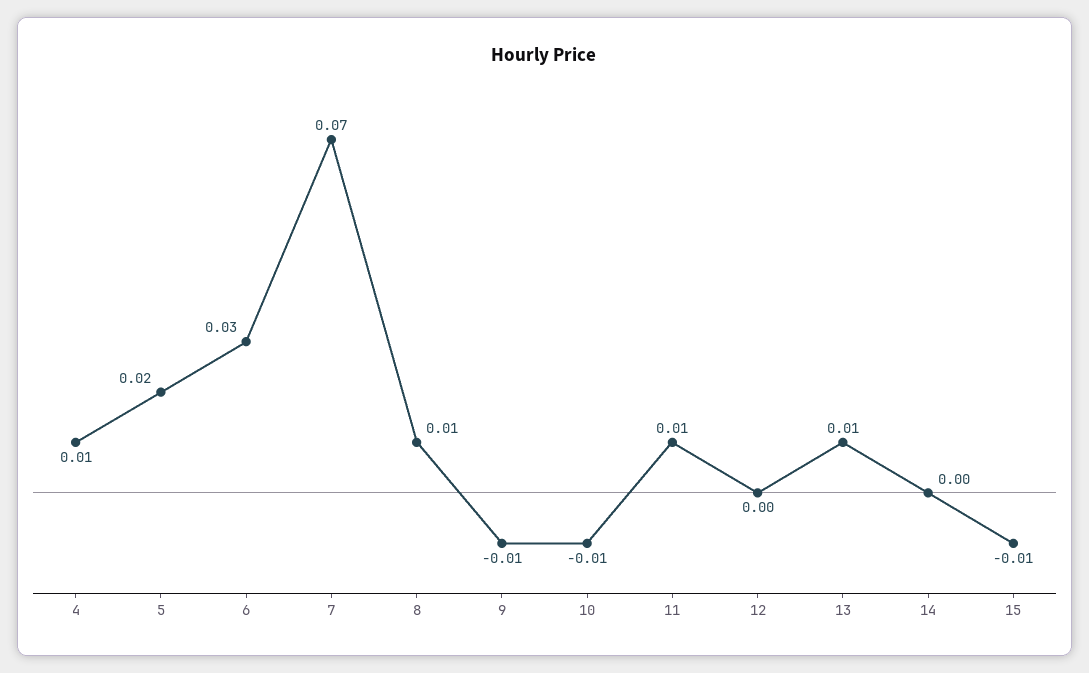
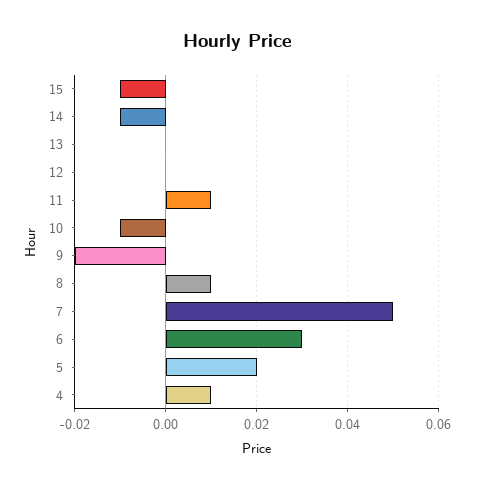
  {
    "4": 0.01,
    "5": 0.02,
    "6": 0.03,
-   "7": 0.07,
+   "7": 0.05,
    "8": 0.01,
-   "9": -0.01,
+   "9": -0.02,
    "10": -0.01,
    "11": 0.01,
    "12": 0,
-   "13": 0.01,
+   "13": 0,
-   "14": 0,
+   "14": -0.01,
    "15": -0.01
  }

